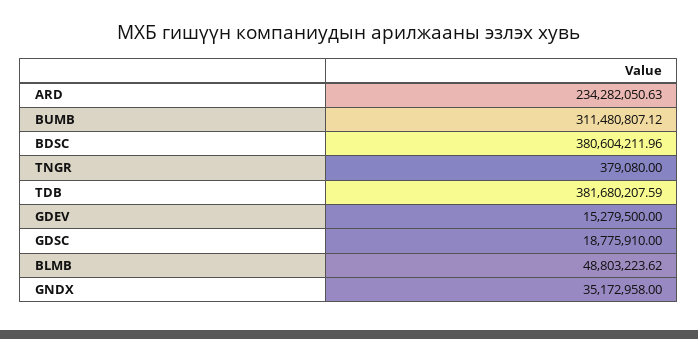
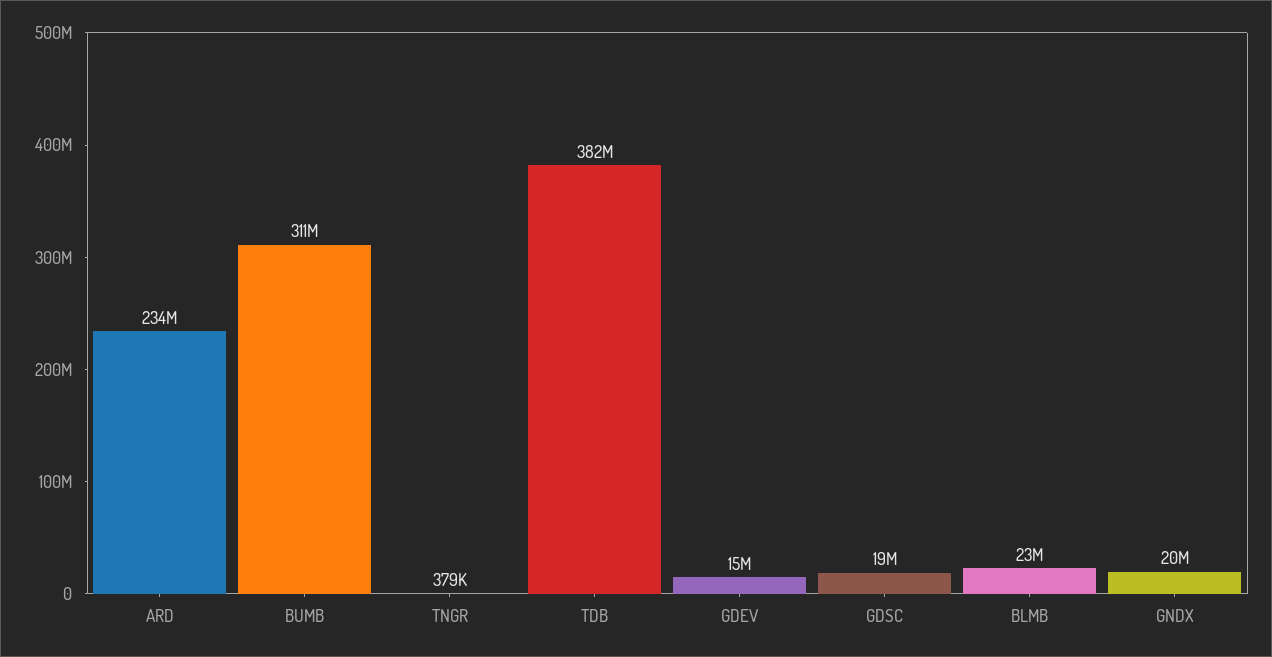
  {
    "ARD": 234282050.63,
    "BUMB": 311480807.12,
-   "BDSC": 380604211.96,
    "TNGR": 379080,
    "TDB": 381680207.59,
    "GDEV": 15279500,
    "GDSC": 18775910,
-   "BLMB": 48803223.62,
+   "BLMB": 23000000,
-   "GNDX": 35172958
+   "GNDX": 20000000
  }

